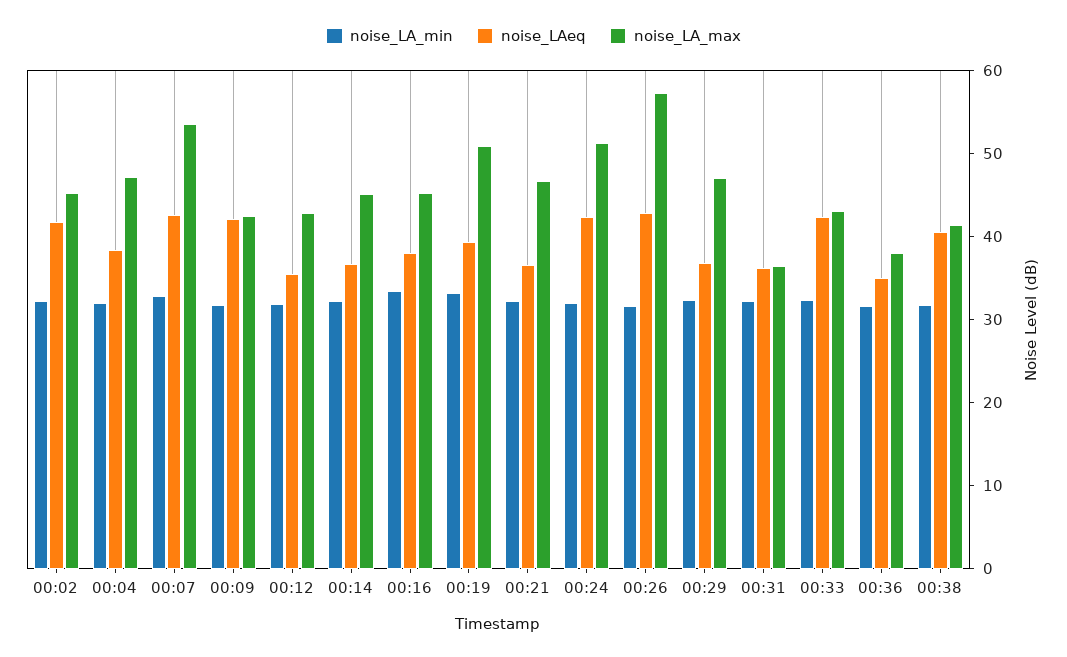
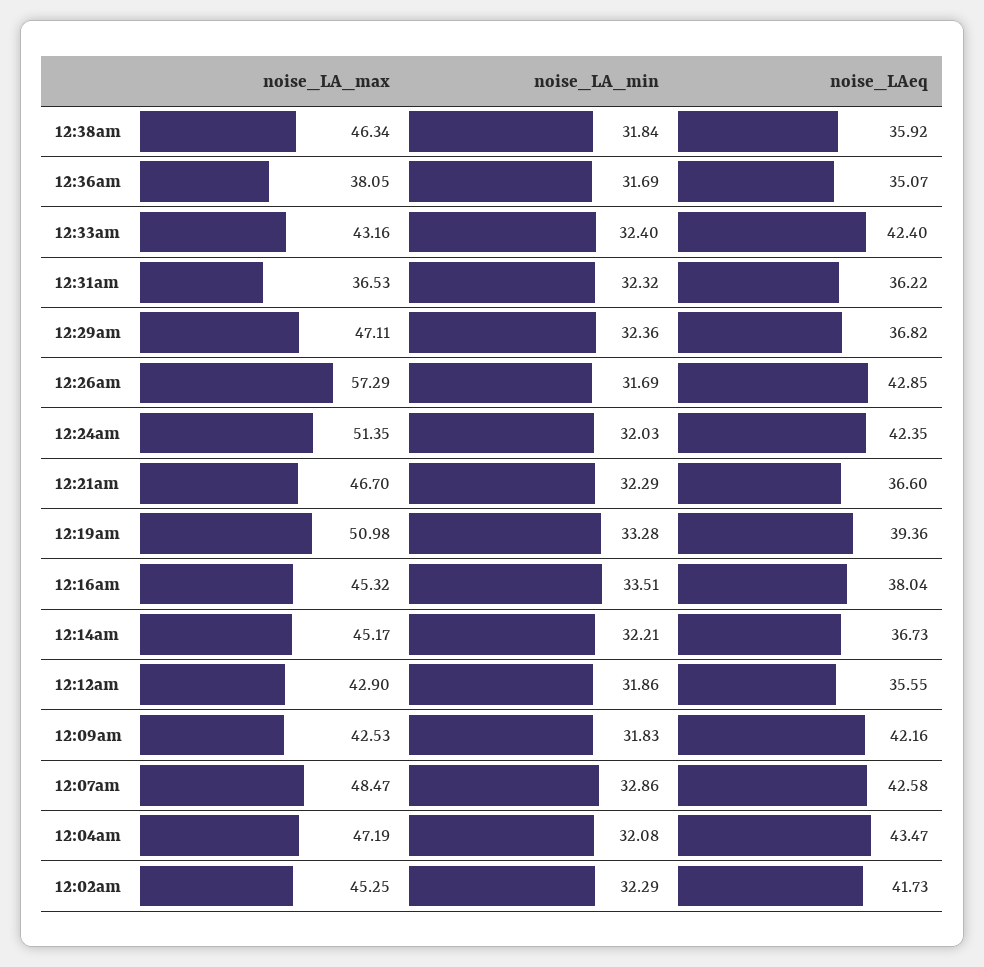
  {
    "noise_LA_min": {
      "00:02": 32.29,
      "00:04": 32.08,
      "00:07": 32.86,
      "00:09": 31.83,
      "00:12": 31.86,
      "00:14": 32.21,
      "00:16": 33.51,
      "00:19": 33.28,
      "00:21": 32.29,
      "00:24": 32.03,
      "00:26": 31.69,
      "00:29": 32.36,
      "00:31": 32.32,
      "00:33": 32.4,
      "00:36": 31.69,
      "00:38": 31.84
    },
    "noise_LAeq": {
      "00:02": 41.73,
-     "00:04": 38,
+     "00:04": 43.47,
      "00:07": 42.58,
      "00:09": 42.16,
      "00:12": 35.55,
      "00:14": 36.73,
      "00:16": 38.04,
      "00:19": 39.36,
      "00:21": 36.6,
      "00:24": 42.35,
      "00:26": 42.85,
      "00:29": 36.82,
      "00:31": 36.22,
      "00:33": 42.4,
      "00:36": 35.07,
-     "00:38": 40
+     "00:38": 35.92
    },
    "noise_LA_max": {
      "00:02": 45.25,
      "00:04": 47.19,
-     "00:07": 54,
+     "00:07": 48.47,
      "00:09": 42.53,
      "00:12": 42.9,
      "00:14": 45.17,
      "00:16": 45.32,
      "00:19": 50.98,
      "00:21": 46.7,
      "00:24": 51.35,
      "00:26": 57.29,
      "00:29": 47.11,
      "00:31": 36.53,
      "00:33": 43.16,
      "00:36": 38.05,
-     "00:38": 42
+     "00:38": 46.34
    }
  }

